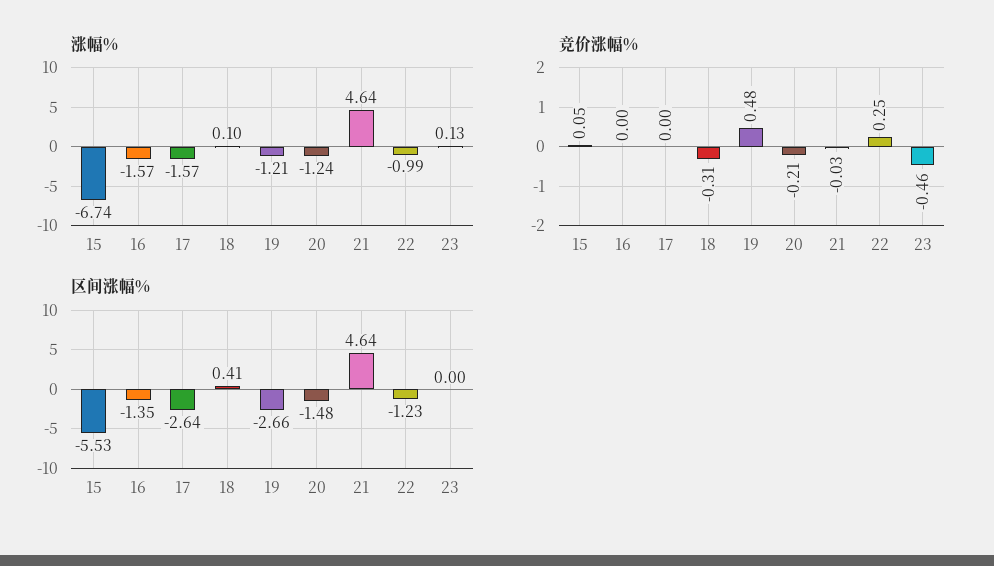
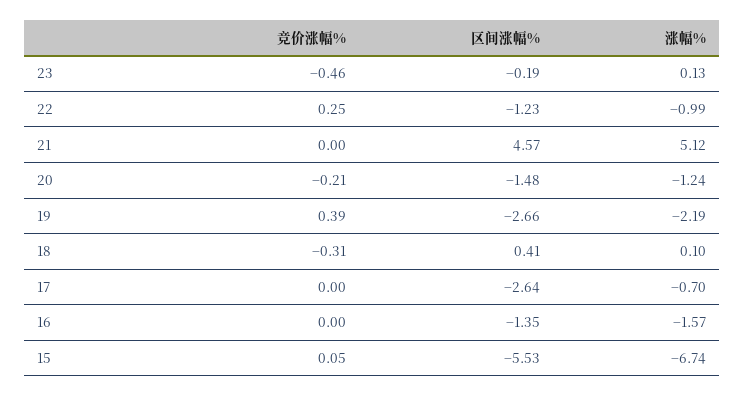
  {
    "涨幅%": {
      "15": -6.74,
      "16": -1.57,
-     "17": -1.57,
+     "17": -0.7,
      "18": 0.1,
-     "19": -1.21,
+     "19": -2.19,
      "20": -1.24,
-     "21": 4.64,
+     "21": 5.12,
      "22": -0.99,
      "23": 0.13
    },
    "竞价涨幅%": {
      "15": 0.05,
      "16": 0,
      "17": 0,
      "18": -0.31,
-     "19": 0.48,
+     "19": 0.39,
      "20": -0.21,
-     "21": -0.03,
+     "21": 0,
      "22": 0.25,
      "23": -0.46
    },
    "区间涨幅%": {
      "15": -5.53,
      "16": -1.35,
      "17": -2.64,
      "18": 0.41,
      "19": -2.66,
      "20": -1.48,
-     "21": 4.64,
+     "21": 4.57,
      "22": -1.23,
-     "23": 0
+     "23": -0.19
    }
  }

